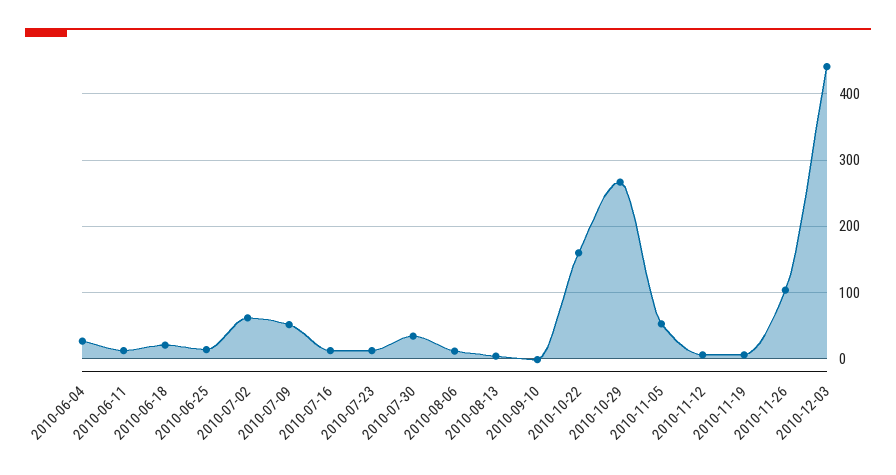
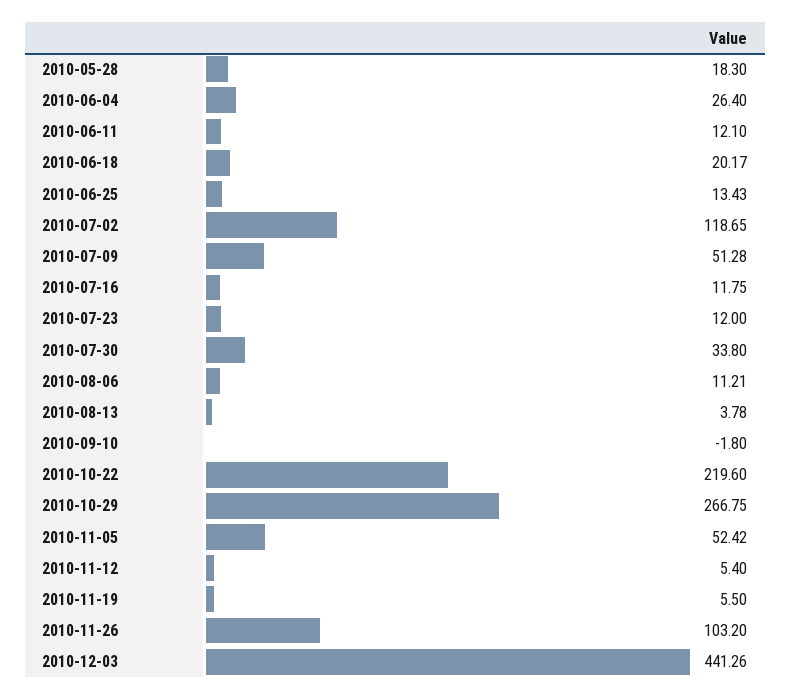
  {
    "2010-06-04": 26.4,
    "2010-06-11": 12.1,
    "2010-06-18": 20.17,
    "2010-06-25": 13.43,
-   "2010-07-02": 60,
+   "2010-07-02": 118.65,
    "2010-07-09": 51.28,
    "2010-07-16": 11.75,
    "2010-07-23": 12,
    "2010-07-30": 33.8,
    "2010-08-06": 11.21,
    "2010-08-13": 3.78,
    "2010-09-10": -1.8,
-   "2010-10-22": 160,
+   "2010-10-22": 219.6,
    "2010-10-29": 266.75,
    "2010-11-05": 52.42,
    "2010-11-12": 5.4,
    "2010-11-19": 5.5,
    "2010-11-26": 103.2,
-   "2010-12-03": 441.26
+   "2010-12-03": 441.26,
+   "2010-05-28": 18.3
  }

